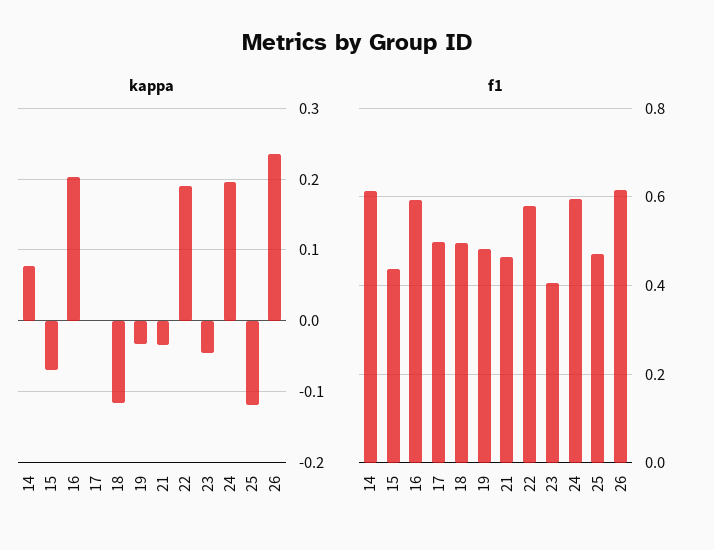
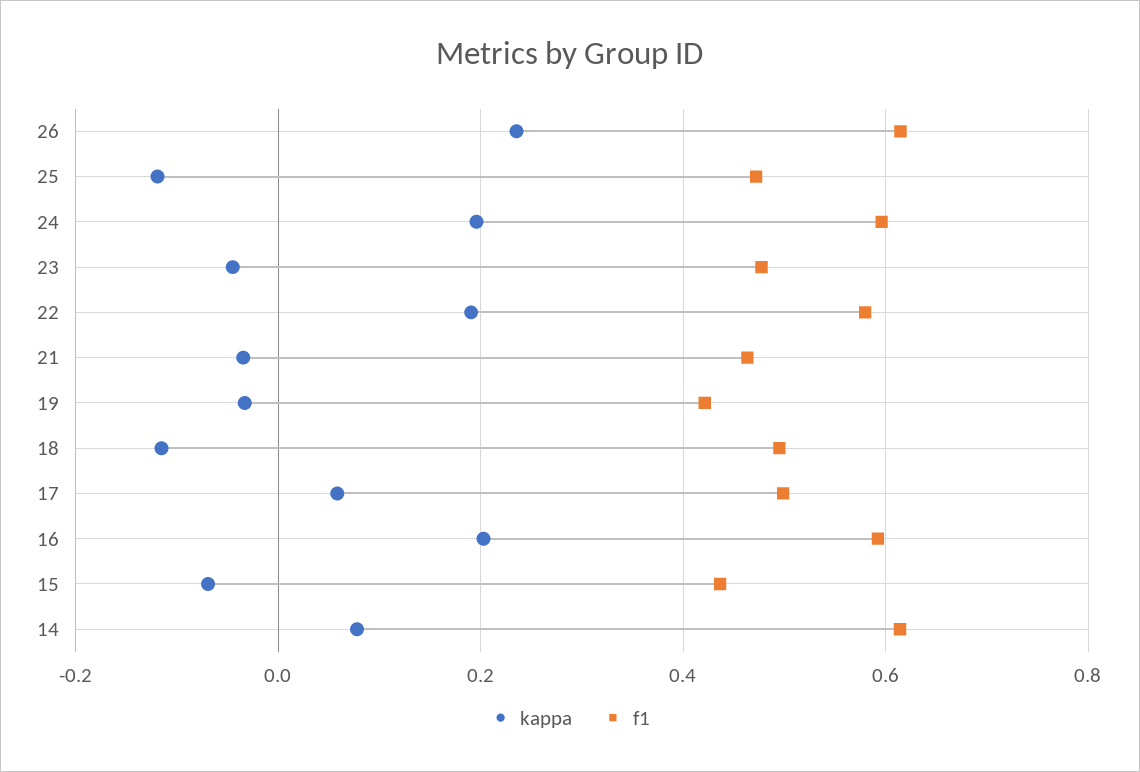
  {
    "kappa": {
      "14": 0.08,
      "15": -0.07,
      "16": 0.2,
-     "17": 0,
+     "17": 0.06,
      "18": -0.12,
      "19": -0.03,
      "21": -0.03,
      "22": 0.19,
      "23": -0.04,
      "24": 0.2,
      "25": -0.12,
      "26": 0.24
    },
    "f1": {
      "14": 0.62,
      "15": 0.44,
      "16": 0.6,
      "17": 0.5,
      "18": 0.5,
-     "19": 0.48,
+     "19": 0.42,
      "21": 0.46,
      "22": 0.58,
-     "23": 0.4,
+     "23": 0.48,
      "24": 0.6,
      "25": 0.48,
      "26": 0.62
    }
  }

